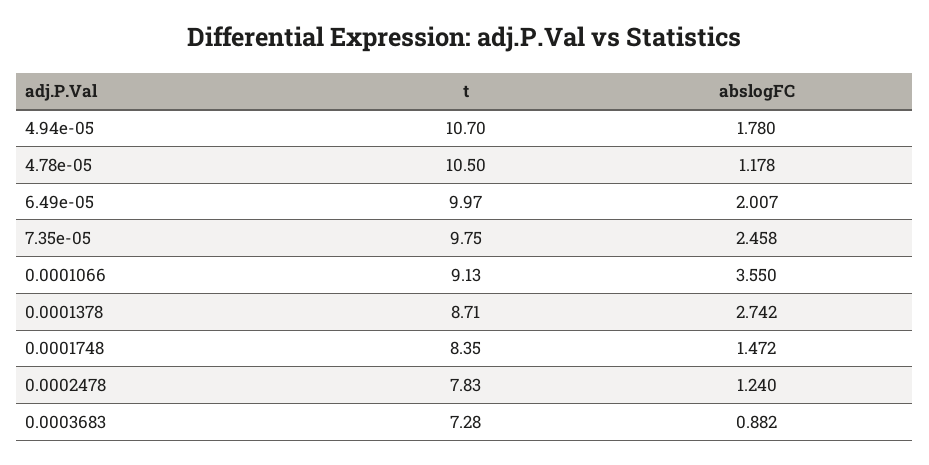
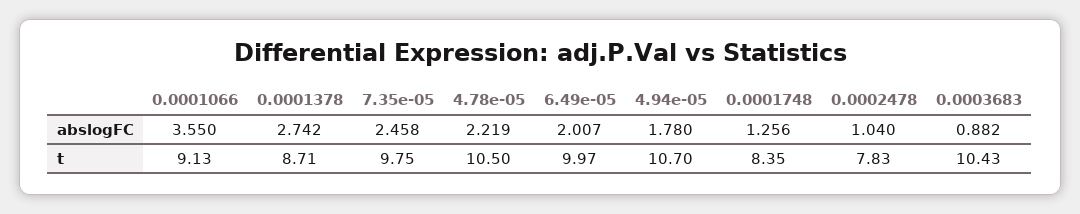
  {
    "t": {
      "4.94e-05": 10.7,
      "4.78e-05": 10.5,
      "6.49e-05": 9.97,
      "7.35e-05": 9.75,
      "0.0001066": 9.13,
      "0.0001378": 8.71,
      "0.0001748": 8.35,
      "0.0002478": 7.83,
-     "0.0003683": 7.28
+     "0.0003683": 10.43
    },
    "abslogFC": {
      "4.94e-05": 1.78,
-     "4.78e-05": 1.178,
+     "4.78e-05": 2.219,
      "6.49e-05": 2.007,
      "7.35e-05": 2.458,
      "0.0001066": 3.55,
      "0.0001378": 2.742,
-     "0.0001748": 1.472,
+     "0.0001748": 1.256,
-     "0.0002478": 1.24,
+     "0.0002478": 1.04,
      "0.0003683": 0.882
    }
  }

